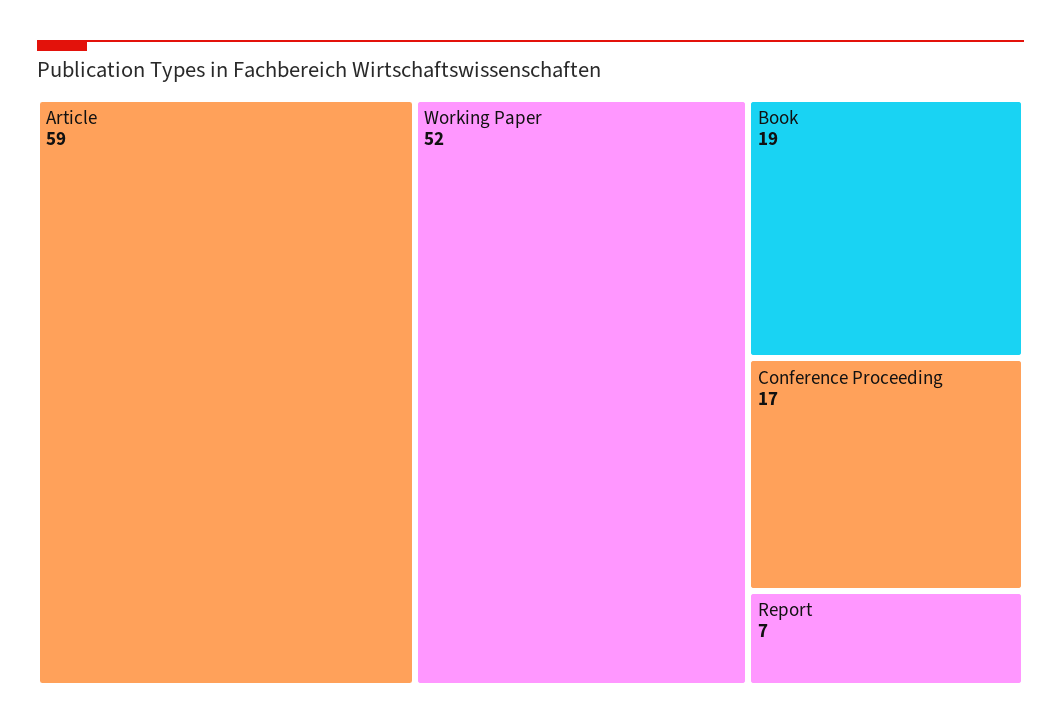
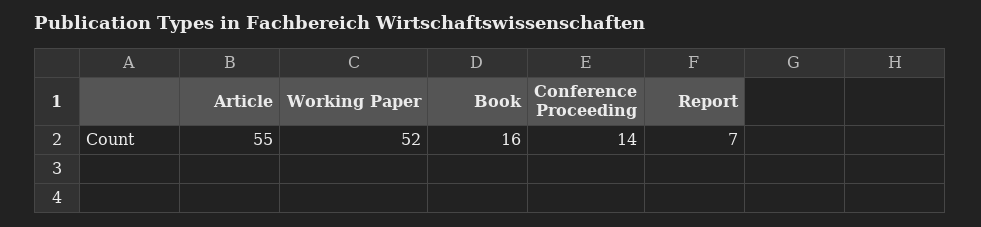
  {
-   "Article": 59,
+   "Article": 55,
    "Working Paper": 52,
-   "Book": 19,
+   "Book": 16,
-   "Conference Proceeding": 17,
+   "Conference Proceeding": 14,
    "Report": 7
  }

